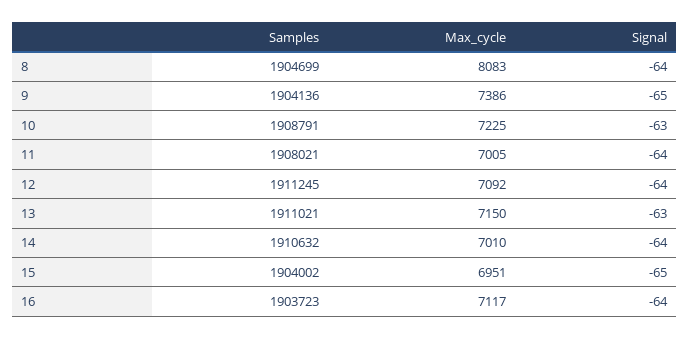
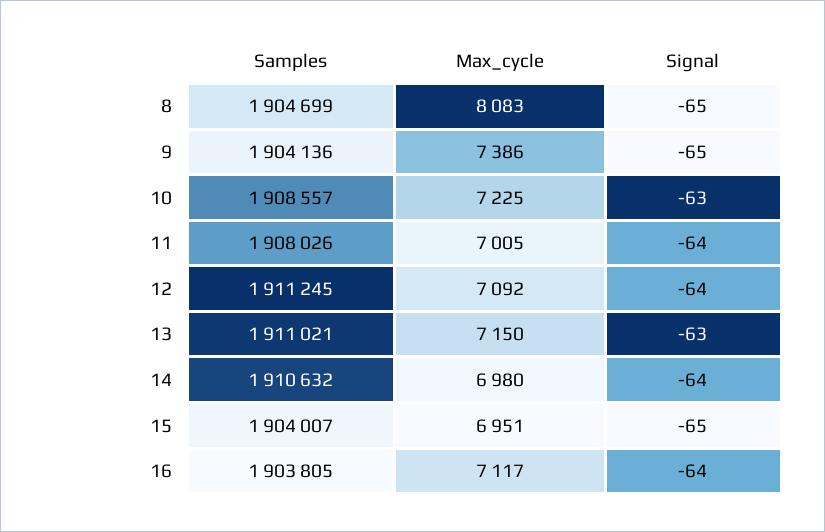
  {
    "Samples": {
      "8": 1904699,
      "9": 1904136,
-     "10": 1908791,
+     "10": 1908557,
-     "11": 1908021,
+     "11": 1908026,
      "12": 1911245,
      "13": 1911021,
      "14": 1910632,
-     "15": 1904002,
+     "15": 1904007,
-     "16": 1903723
+     "16": 1903805
    },
    "Max_cycle": {
      "8": 8083,
      "9": 7386,
      "10": 7225,
      "11": 7005,
      "12": 7092,
      "13": 7150,
-     "14": 7010,
+     "14": 6980,
      "15": 6951,
      "16": 7117
    },
    "Signal": {
-     "8": -64,
+     "8": -65,
      "9": -65,
      "10": -63,
      "11": -64,
      "12": -64,
      "13": -63,
      "14": -64,
      "15": -65,
      "16": -64
    }
  }

